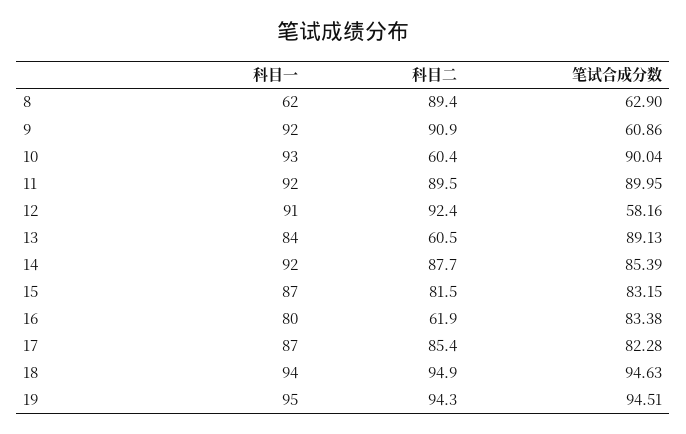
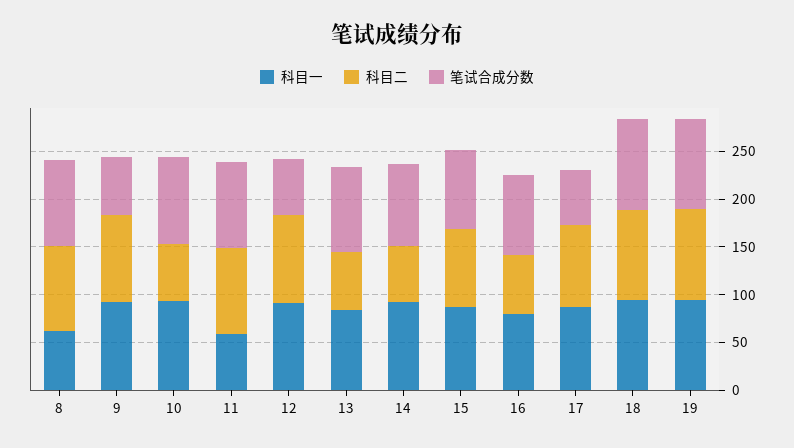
  {
    "科目一": {
      "8": 62,
      "9": 92,
      "10": 93,
-     "11": 92,
+     "11": 60,
      "12": 91,
      "13": 84,
      "14": 92,
      "15": 87,
      "16": 80,
      "17": 87,
      "18": 94,
      "19": 95
    },
    "科目二": {
      "8": 89.4,
      "9": 90.9,
      "10": 60.4,
      "11": 89.5,
      "12": 92.4,
      "13": 60.5,
-     "14": 87.7,
+     "14": 60,
      "15": 81.5,
      "16": 61.9,
      "17": 85.4,
      "18": 94.9,
      "19": 94.3
    },
    "笔试合成分数": {
-     "8": 62.9,
+     "8": 90,
      "9": 60.86,
      "10": 90.04,
      "11": 89.95,
      "12": 58.16,
      "13": 89.13,
      "14": 85.39,
      "15": 83.15,
      "16": 83.38,
-     "17": 82.28,
+     "17": 60,
      "18": 94.63,
      "19": 94.51
    }
  }

